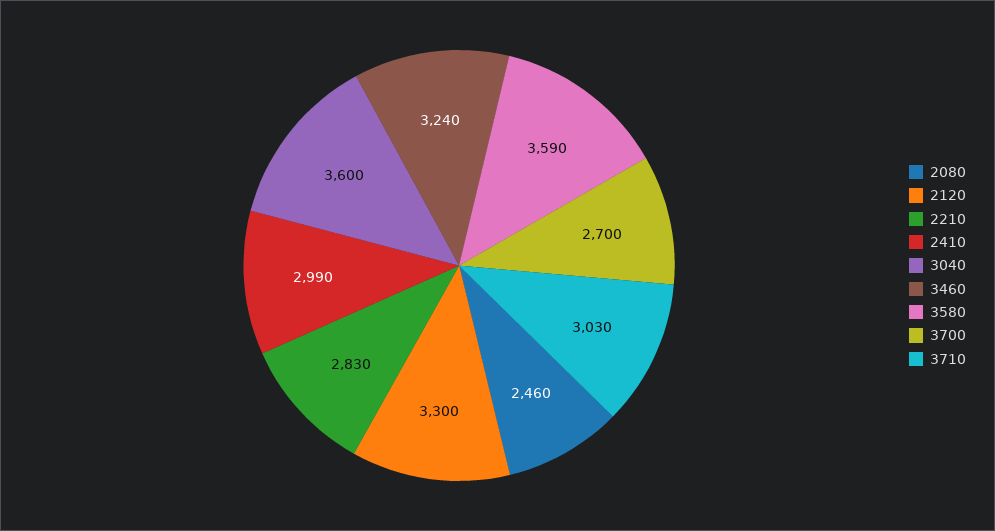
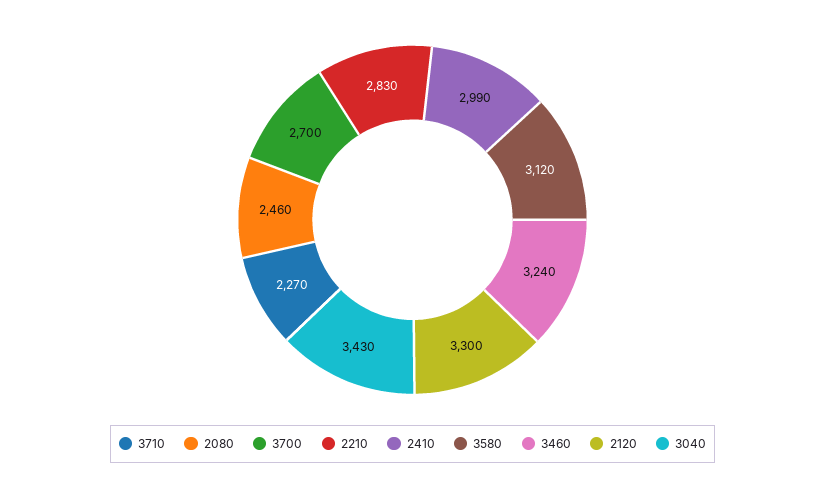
  {
    "2080": 2460,
    "2120": 3300,
    "2210": 2830,
    "2410": 2990,
-   "3040": 3600,
+   "3040": 3430,
    "3460": 3240,
-   "3580": 3590,
+   "3580": 3120,
    "3700": 2700,
-   "3710": 3030
+   "3710": 2270
  }

